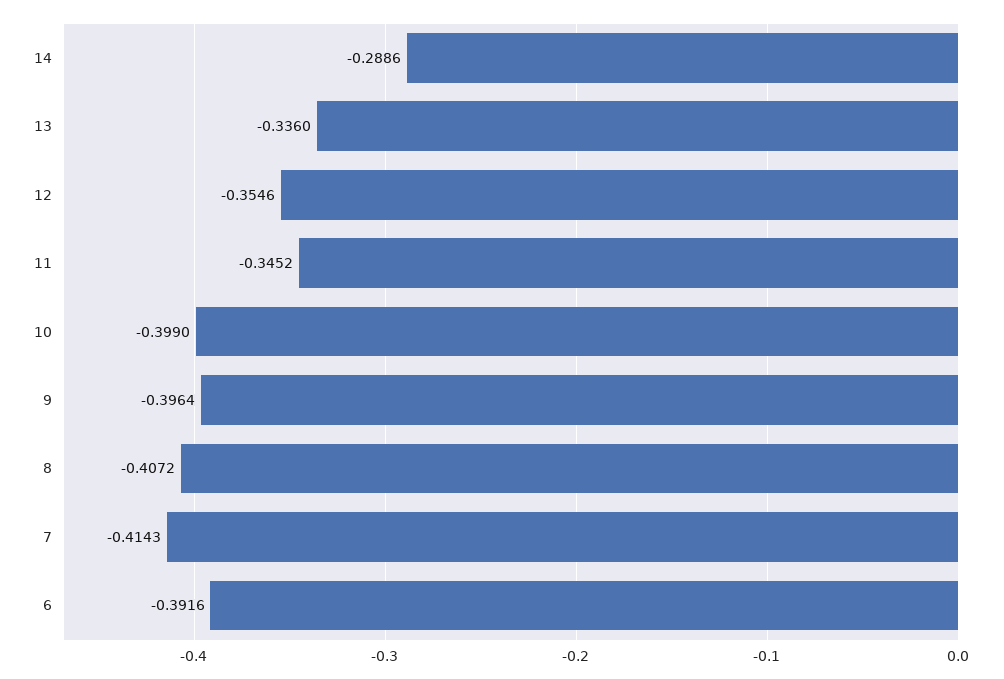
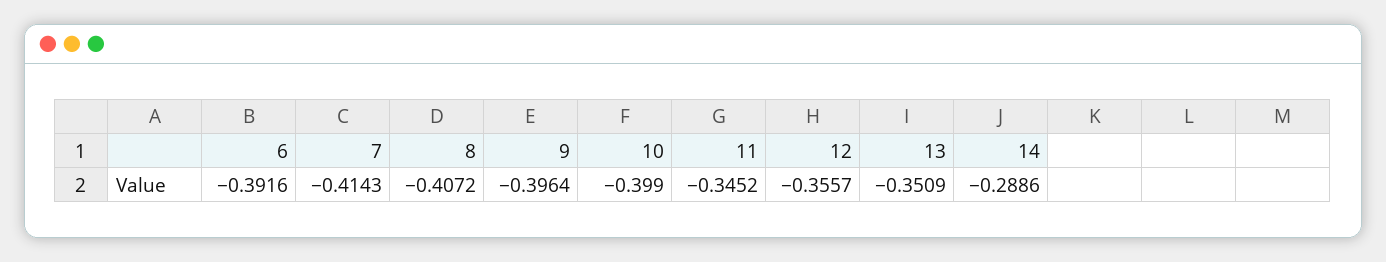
  {
    "14": -0.2886,
-   "13": -0.336,
+   "13": -0.3509,
-   "12": -0.3546,
+   "12": -0.3557,
    "11": -0.3452,
    "10": -0.399,
    "9": -0.3964,
    "8": -0.4072,
    "7": -0.4143,
    "6": -0.3916
  }

